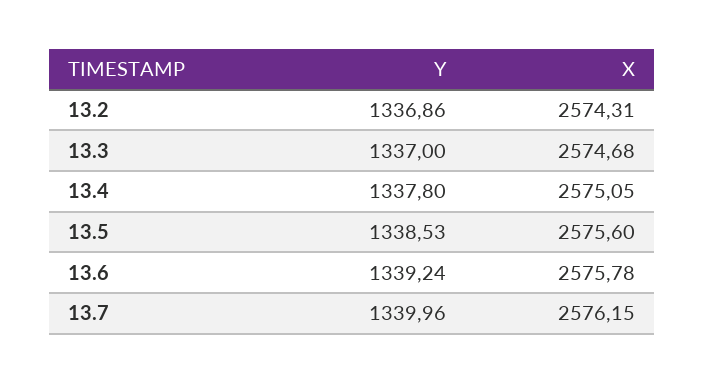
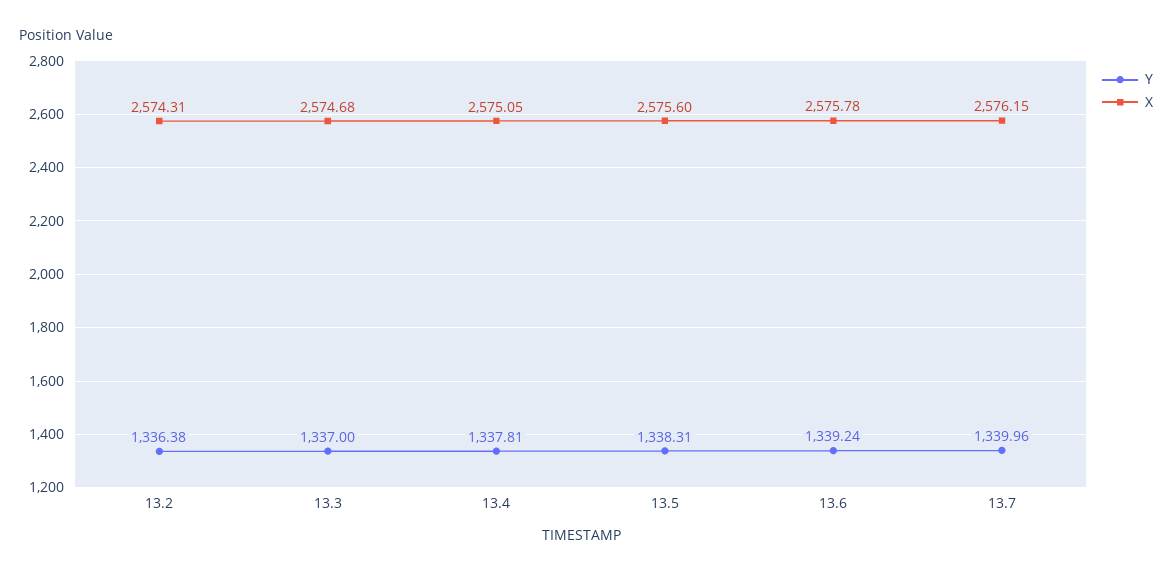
  {
    "Y": {
-     "13.2": 1336.86,
+     "13.2": 1336.38,
      "13.3": 1337,
-     "13.4": 1337.8,
+     "13.4": 1337.81,
-     "13.5": 1338.53,
+     "13.5": 1338.31,
      "13.6": 1339.24,
      "13.7": 1339.96
    },
    "X": {
      "13.2": 2574.31,
      "13.3": 2574.68,
      "13.4": 2575.05,
      "13.5": 2575.6,
      "13.6": 2575.78,
      "13.7": 2576.15
    }
  }

